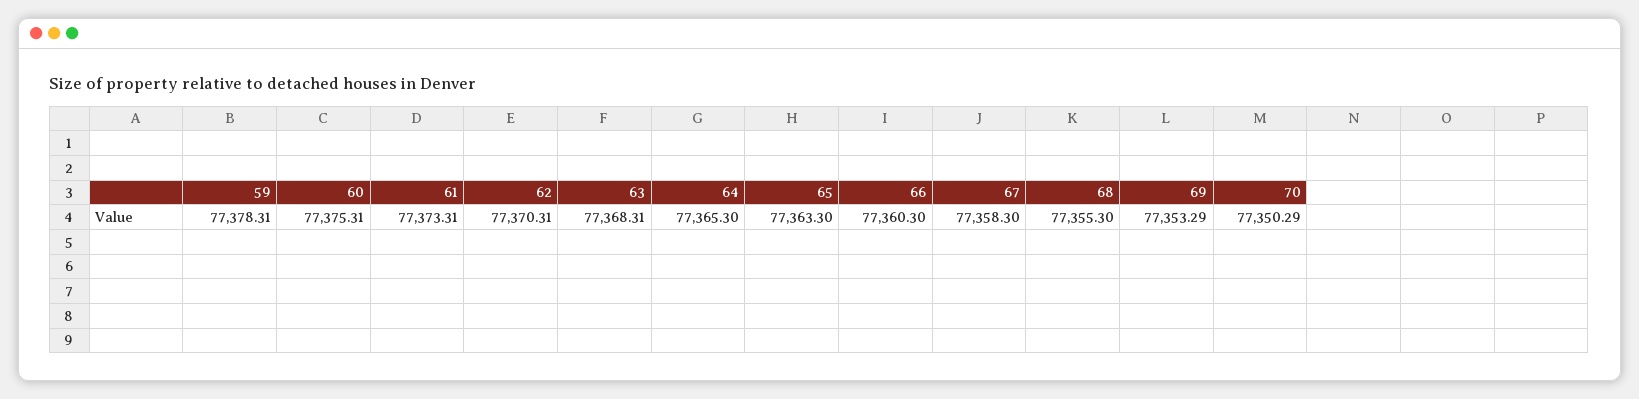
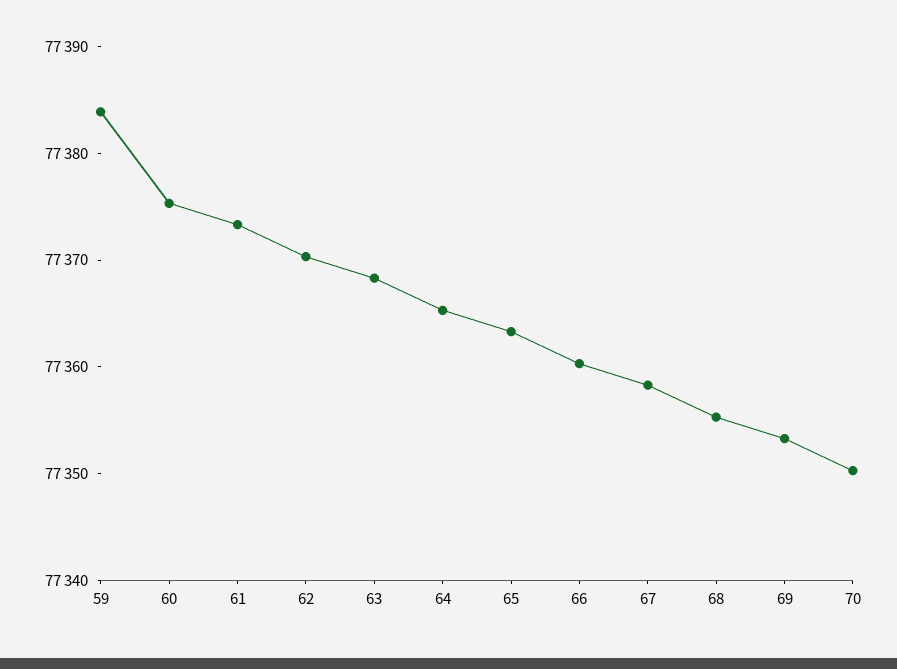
  {
-   "59": 77378.31,
+   "59": 77384,
    "60": 77375.31,
    "61": 77373.31,
    "62": 77370.31,
    "63": 77368.31,
    "64": 77365.3,
    "65": 77363.3,
    "66": 77360.3,
    "67": 77358.3,
    "68": 77355.3,
    "69": 77353.29,
    "70": 77350.29
  }

